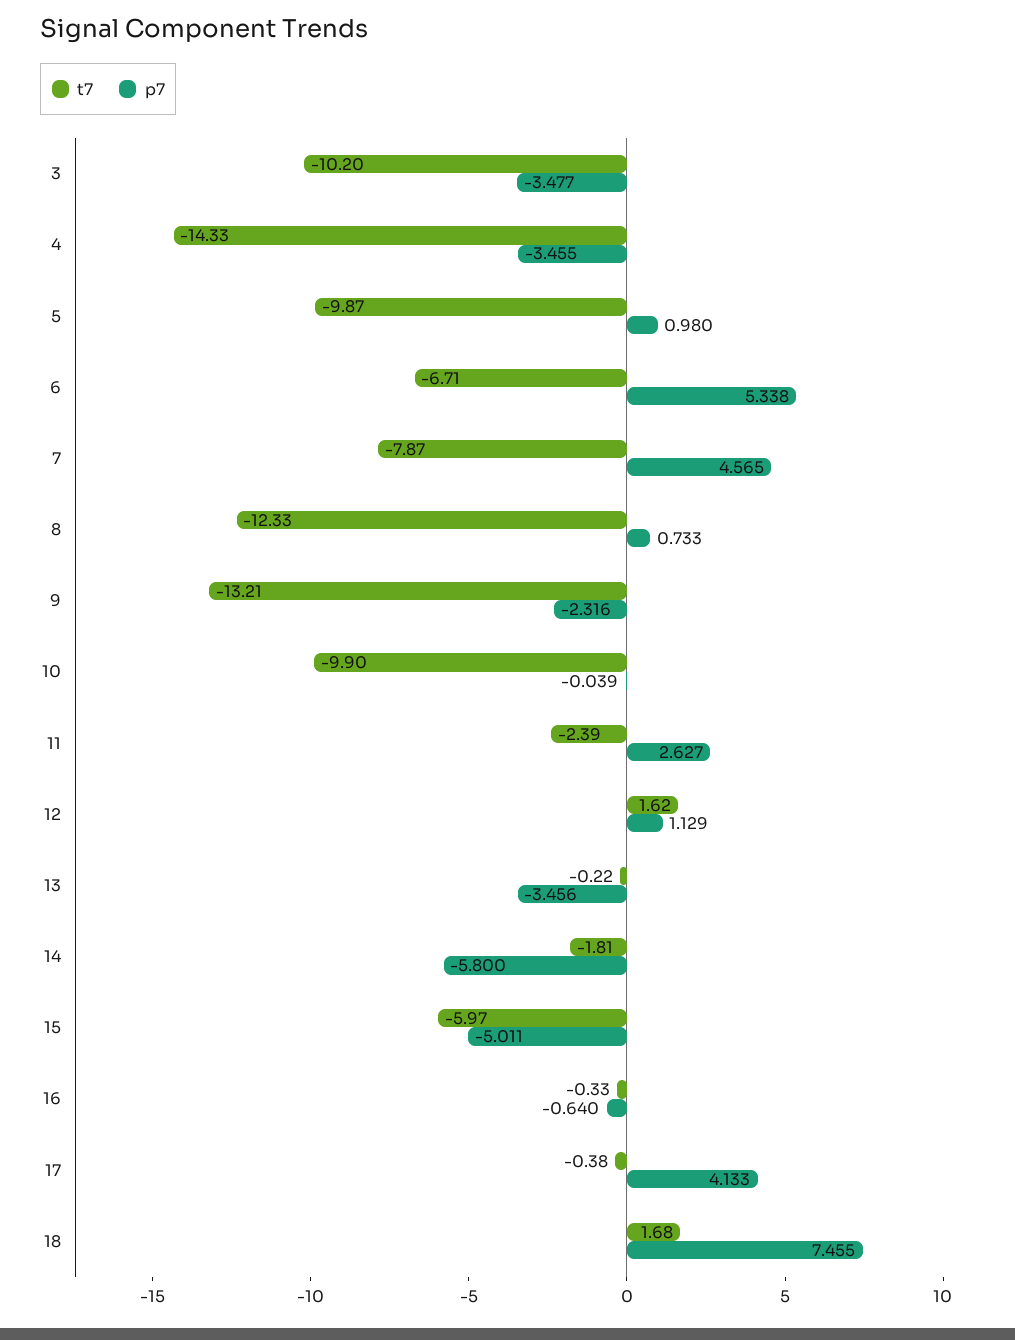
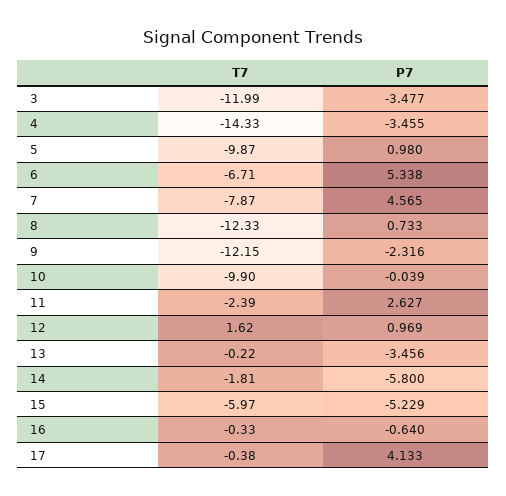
  {
    "t7": {
-     "3": -10.2,
+     "3": -11.99,
      "4": -14.33,
      "5": -9.87,
      "6": -6.71,
      "7": -7.87,
      "8": -12.33,
-     "9": -13.21,
+     "9": -12.15,
      "10": -9.9,
      "11": -2.39,
      "12": 1.62,
      "13": -0.22,
      "14": -1.81,
      "15": -5.97,
      "16": -0.33,
-     "17": -0.38,
+     "17": -0.38
-     "18": 1.68
    },
    "p7": {
      "3": -3.477,
      "4": -3.455,
      "5": 0.98,
      "6": 5.338,
      "7": 4.565,
      "8": 0.733,
      "9": -2.316,
      "10": -0.039,
      "11": 2.627,
-     "12": 1.129,
+     "12": 0.969,
      "13": -3.456,
      "14": -5.8,
-     "15": -5.011,
+     "15": -5.229,
      "16": -0.64,
-     "17": 4.133,
+     "17": 4.133
-     "18": 7.455
    }
  }

